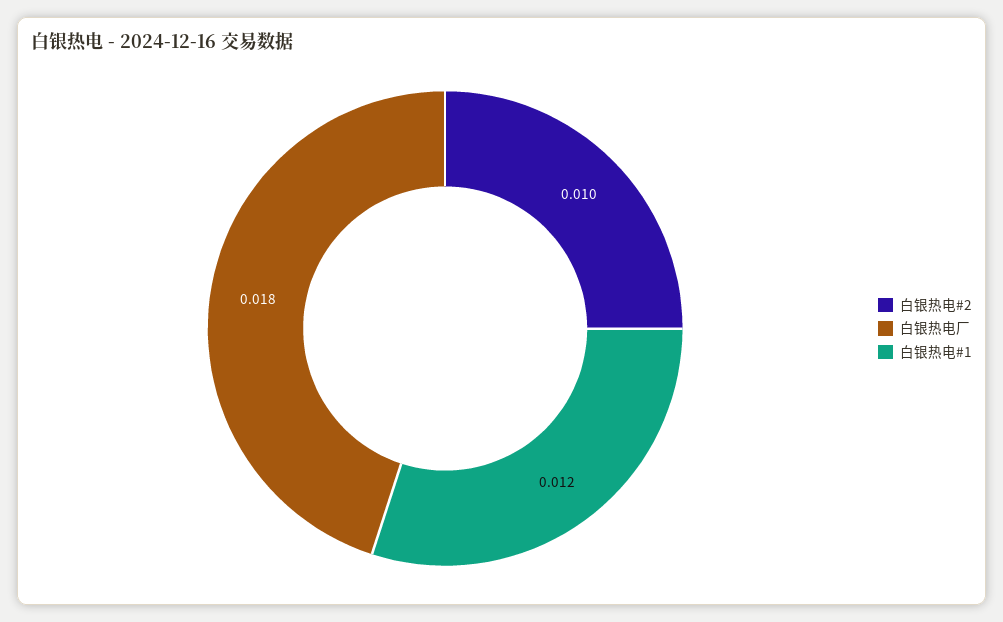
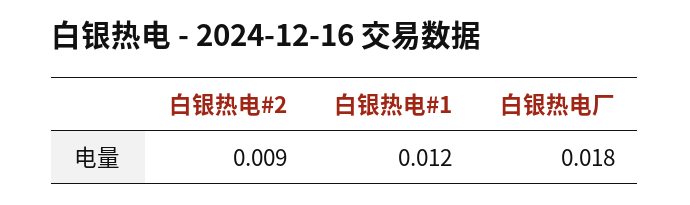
  {
-   "白银热电#2": 0.01,
+   "白银热电#2": 0.009,
    "白银热电厂": 0.018,
    "白银热电#1": 0.012
  }

